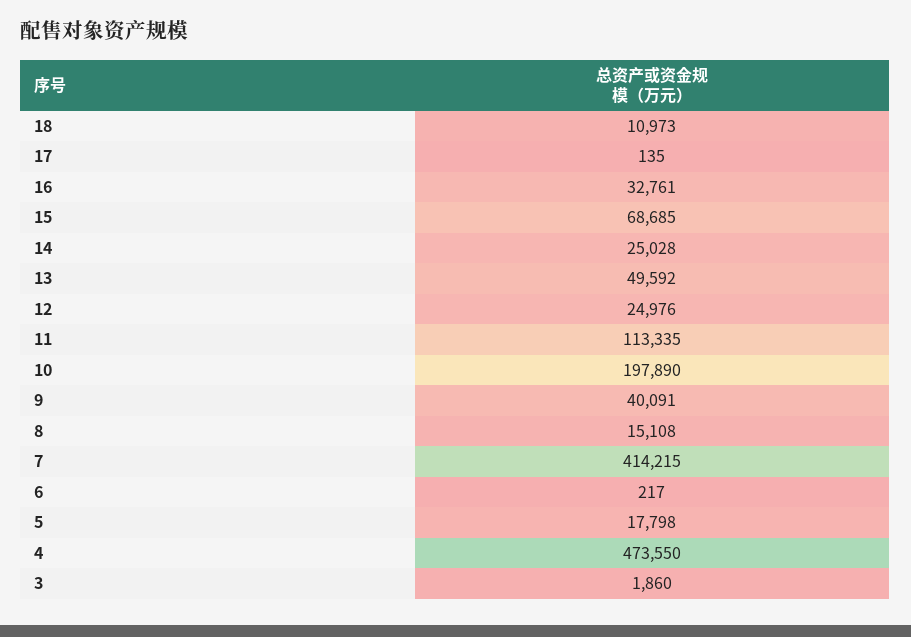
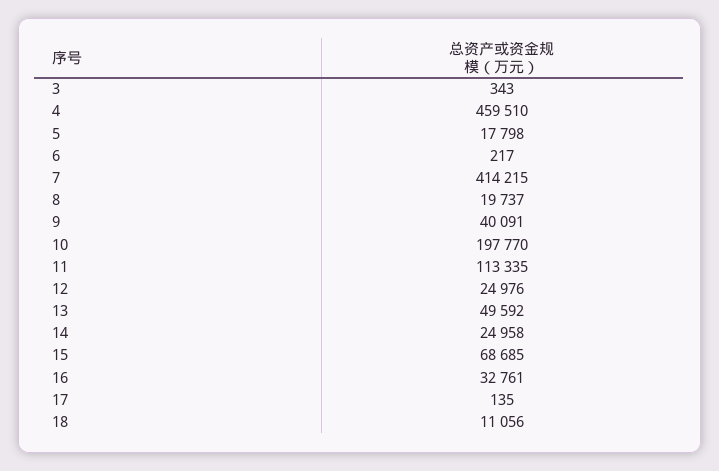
  {
-   "18": 10973,
+   "18": 11056,
    "17": 135,
    "16": 32761,
    "15": 68685,
-   "14": 25028,
+   "14": 24958,
    "13": 49592,
    "12": 24976,
    "11": 113335,
-   "10": 197890,
+   "10": 197770,
    "9": 40091,
-   "8": 15108,
+   "8": 19737,
    "7": 414215,
    "6": 217,
    "5": 17798,
-   "4": 473550,
+   "4": 459510,
-   "3": 1860
+   "3": 343
  }

